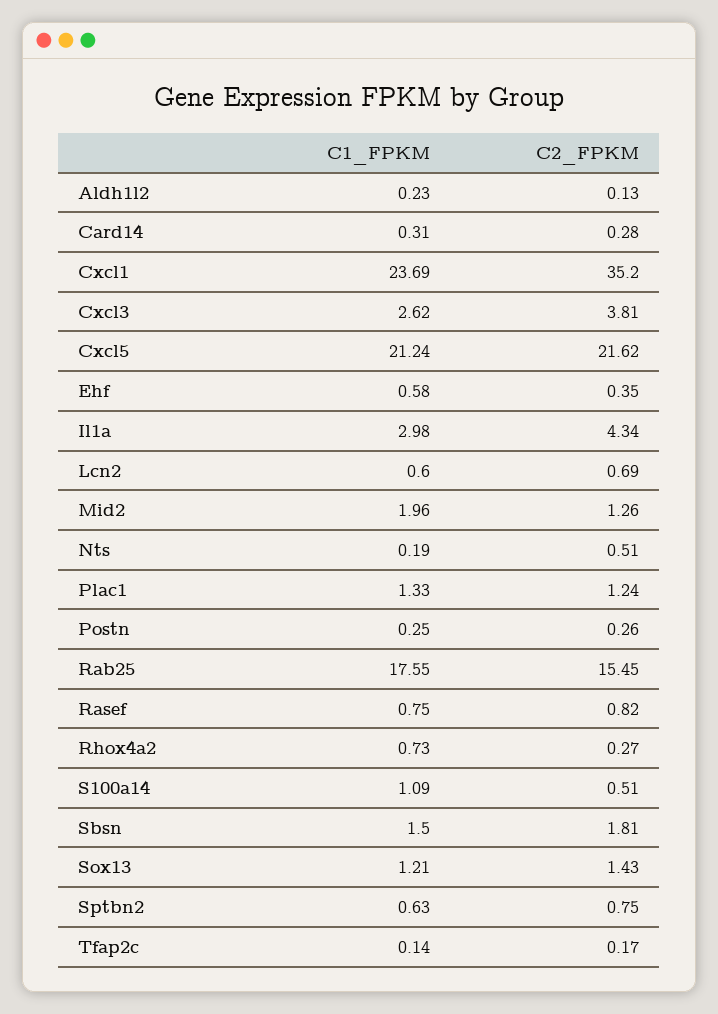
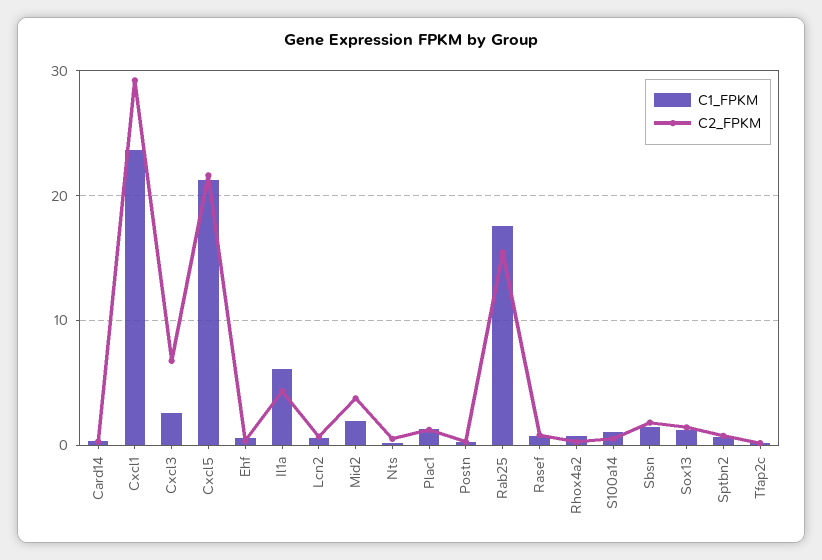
  {
    "C1_FPKM": {
-     "Aldh1l2": 0.23,
      "Card14": 0.31,
      "Cxcl1": 23.69,
      "Cxcl3": 2.62,
      "Cxcl5": 21.24,
      "Ehf": 0.58,
-     "Il1a": 2.98,
+     "Il1a": 6,
      "Lcn2": 0.6,
      "Mid2": 1.96,
      "Nts": 0.19,
      "Plac1": 1.33,
      "Postn": 0.25,
      "Rab25": 17.55,
      "Rasef": 0.75,
      "Rhox4a2": 0.73,
      "S100a14": 1.09,
      "Sbsn": 1.5,
      "Sox13": 1.21,
      "Sptbn2": 0.63,
      "Tfap2c": 0.14
    },
    "C2_FPKM": {
-     "Aldh1l2": 0.13,
      "Card14": 0.28,
-     "Cxcl1": 35.2,
+     "Cxcl1": 29,
-     "Cxcl3": 3.81,
+     "Cxcl3": 7,
      "Cxcl5": 21.62,
      "Ehf": 0.35,
      "Il1a": 4.34,
      "Lcn2": 0.69,
-     "Mid2": 1.26,
+     "Mid2": 4,
      "Nts": 0.51,
      "Plac1": 1.24,
      "Postn": 0.26,
      "Rab25": 15.45,
      "Rasef": 0.82,
      "Rhox4a2": 0.27,
      "S100a14": 0.51,
      "Sbsn": 1.81,
      "Sox13": 1.43,
      "Sptbn2": 0.75,
      "Tfap2c": 0.17
    }
  }

